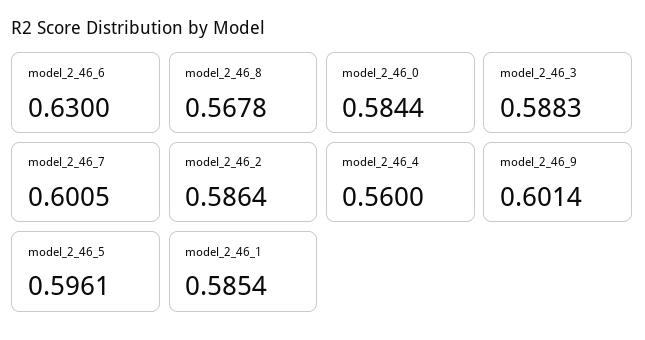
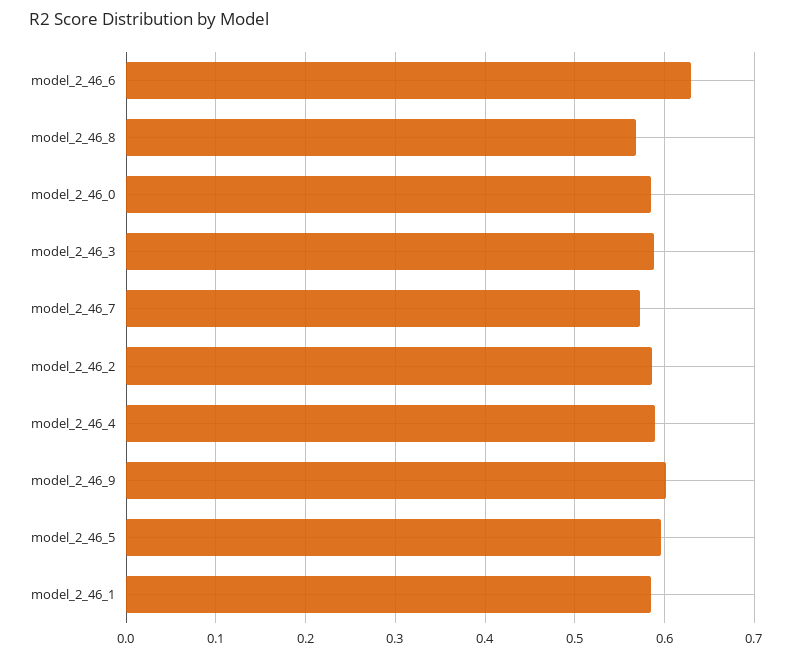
  {
    "model_2_46_6": 0.63,
    "model_2_46_8": 0.5678,
    "model_2_46_0": 0.5844,
    "model_2_46_3": 0.5883,
-   "model_2_46_7": 0.6005,
+   "model_2_46_7": 0.57,
    "model_2_46_2": 0.5864,
-   "model_2_46_4": 0.56,
+   "model_2_46_4": 0.59,
    "model_2_46_9": 0.6014,
    "model_2_46_5": 0.5961,
    "model_2_46_1": 0.5854
  }

